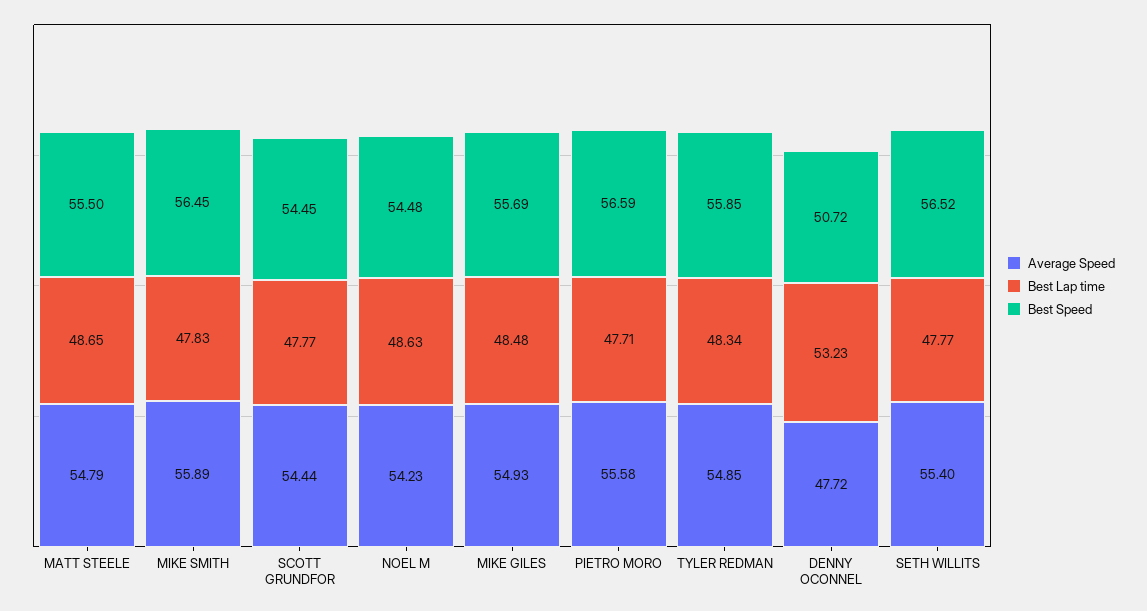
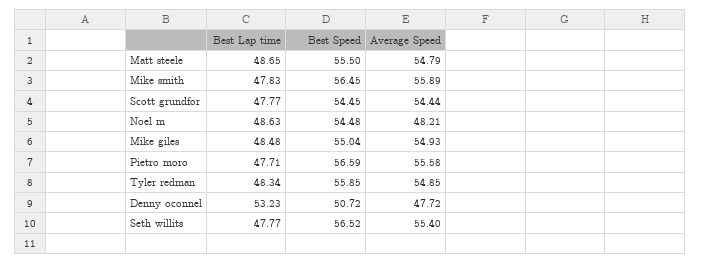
  {
    "Average Speed": {
      "MATT STEELE": 54.79,
      "MIKE SMITH": 55.89,
      "SCOTT GRUNDFOR": 54.44,
-     "NOEL M": 54.23,
+     "NOEL M": 48.21,
      "MIKE GILES": 54.93,
      "PIETRO MORO": 55.58,
      "TYLER REDMAN": 54.85,
      "DENNY OCONNEL": 47.72,
      "SETH WILLITS": 55.4
    },
    "Best Lap time": {
      "MATT STEELE": 48.65,
      "MIKE SMITH": 47.83,
      "SCOTT GRUNDFOR": 47.77,
      "NOEL M": 48.63,
      "MIKE GILES": 48.48,
      "PIETRO MORO": 47.71,
      "TYLER REDMAN": 48.34,
      "DENNY OCONNEL": 53.23,
      "SETH WILLITS": 47.77
    },
    "Best Speed": {
      "MATT STEELE": 55.5,
      "MIKE SMITH": 56.45,
      "SCOTT GRUNDFOR": 54.45,
      "NOEL M": 54.48,
-     "MIKE GILES": 55.69,
+     "MIKE GILES": 55.04,
      "PIETRO MORO": 56.59,
      "TYLER REDMAN": 55.85,
      "DENNY OCONNEL": 50.72,
      "SETH WILLITS": 56.52
    }
  }

